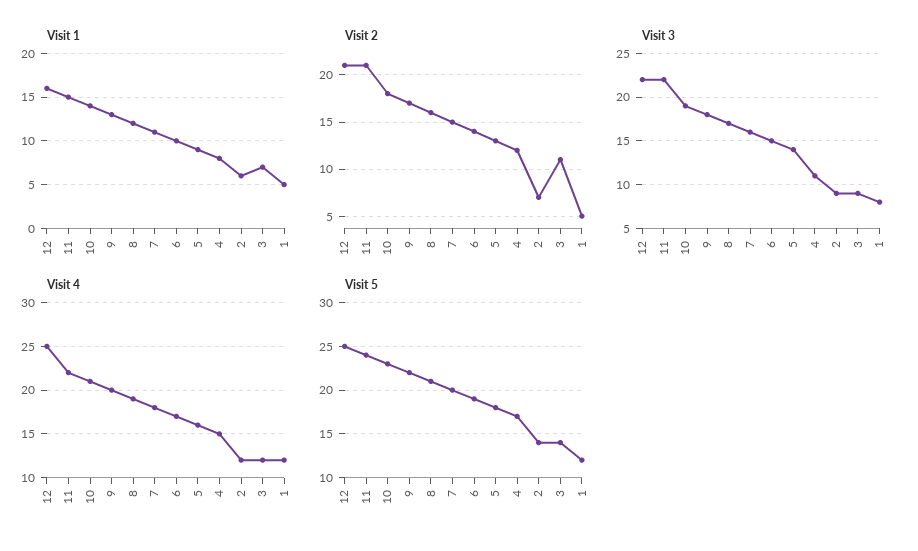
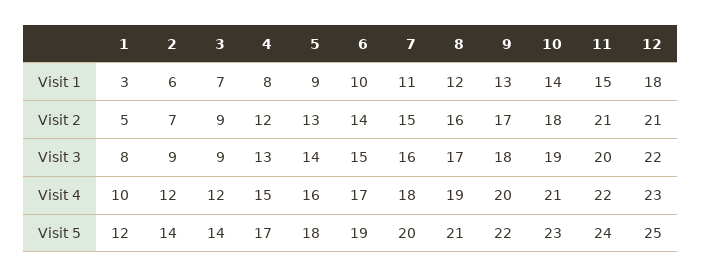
  {
    "Visit 1": {
-     "12": 16,
+     "12": 18,
      "11": 15,
      "10": 14,
      "9": 13,
      "8": 12,
      "7": 11,
      "6": 10,
      "5": 9,
      "4": 8,
      "2": 6,
      "3": 7,
-     "1": 5
+     "1": 3
    },
    "Visit 2": {
      "12": 21,
      "11": 21,
      "10": 18,
      "9": 17,
      "8": 16,
      "7": 15,
      "6": 14,
      "5": 13,
      "4": 12,
      "2": 7,
-     "3": 11,
+     "3": 9,
      "1": 5
    },
    "Visit 3": {
      "12": 22,
-     "11": 22,
+     "11": 20,
      "10": 19,
      "9": 18,
      "8": 17,
      "7": 16,
      "6": 15,
      "5": 14,
-     "4": 11,
+     "4": 13,
      "2": 9,
      "3": 9,
      "1": 8
    },
    "Visit 4": {
-     "12": 25,
+     "12": 23,
      "11": 22,
      "10": 21,
      "9": 20,
      "8": 19,
      "7": 18,
      "6": 17,
      "5": 16,
      "4": 15,
      "2": 12,
      "3": 12,
-     "1": 12
+     "1": 10
    },
    "Visit 5": {
      "12": 25,
      "11": 24,
      "10": 23,
      "9": 22,
      "8": 21,
      "7": 20,
      "6": 19,
      "5": 18,
      "4": 17,
      "2": 14,
      "3": 14,
      "1": 12
    }
  }

